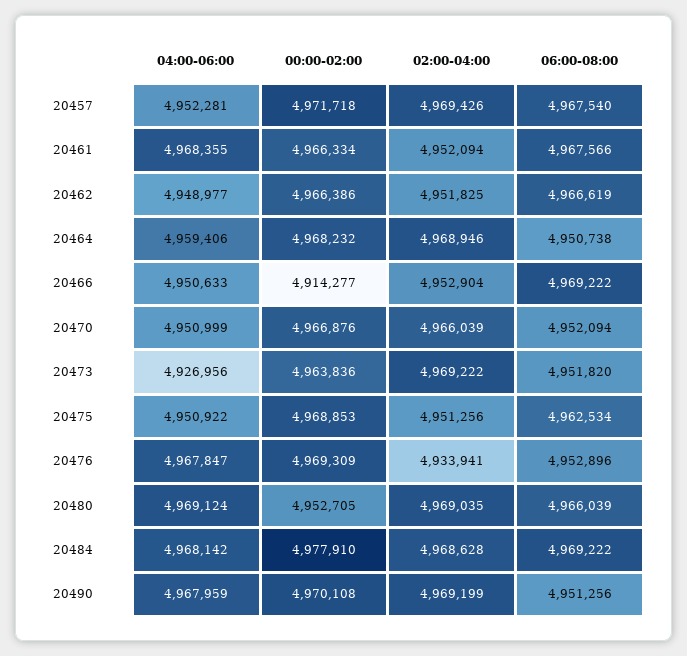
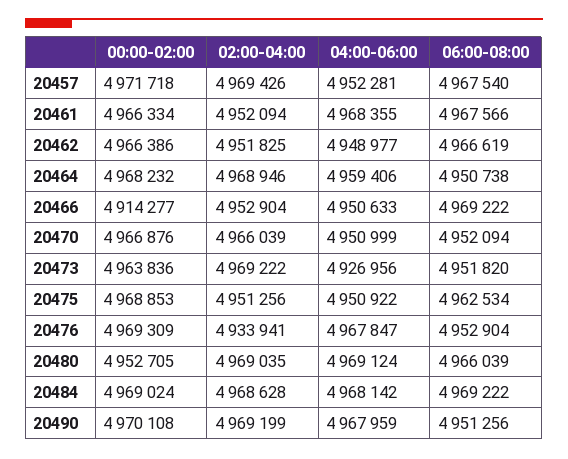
  {
    "04:00-06:00": {
      "20457": 4952281,
      "20461": 4968355,
      "20462": 4948977,
      "20464": 4959406,
      "20466": 4950633,
      "20470": 4950999,
      "20473": 4926956,
      "20475": 4950922,
      "20476": 4967847,
      "20480": 4969124,
      "20484": 4968142,
      "20490": 4967959
    },
    "00:00-02:00": {
      "20457": 4971718,
      "20461": 4966334,
      "20462": 4966386,
      "20464": 4968232,
      "20466": 4914277,
      "20470": 4966876,
      "20473": 4963836,
      "20475": 4968853,
      "20476": 4969309,
      "20480": 4952705,
-     "20484": 4977910,
+     "20484": 4969024,
      "20490": 4970108
    },
    "02:00-04:00": {
      "20457": 4969426,
      "20461": 4952094,
      "20462": 4951825,
      "20464": 4968946,
      "20466": 4952904,
      "20470": 4966039,
      "20473": 4969222,
      "20475": 4951256,
      "20476": 4933941,
      "20480": 4969035,
      "20484": 4968628,
      "20490": 4969199
    },
    "06:00-08:00": {
      "20457": 4967540,
      "20461": 4967566,
      "20462": 4966619,
      "20464": 4950738,
      "20466": 4969222,
      "20470": 4952094,
      "20473": 4951820,
      "20475": 4962534,
-     "20476": 4952896,
+     "20476": 4952904,
      "20480": 4966039,
      "20484": 4969222,
      "20490": 4951256
    }
  }

